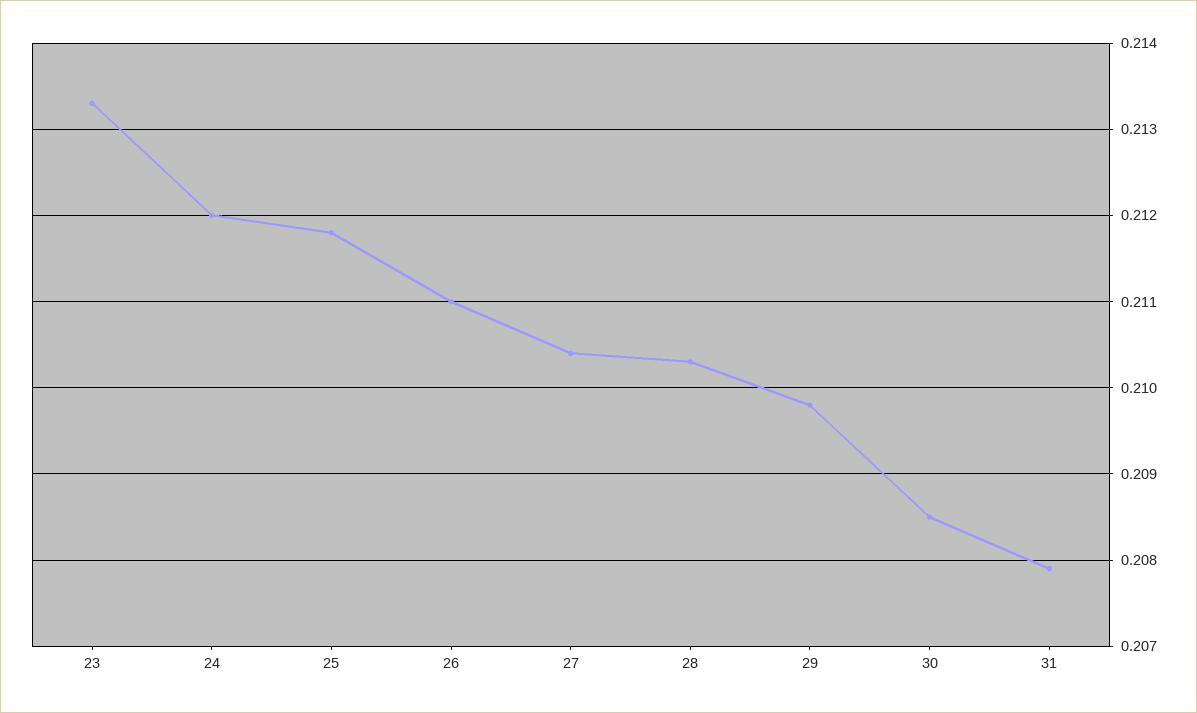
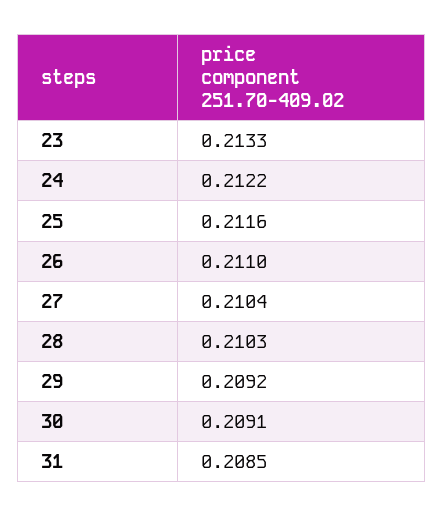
  {
    "23": 0.2133,
-   "24": 0.212,
+   "24": 0.2122,
-   "25": 0.2118,
+   "25": 0.2116,
    "26": 0.211,
    "27": 0.2104,
    "28": 0.2103,
-   "29": 0.2098,
+   "29": 0.2092,
-   "30": 0.2085,
+   "30": 0.2091,
-   "31": 0.2079
+   "31": 0.2085
  }

